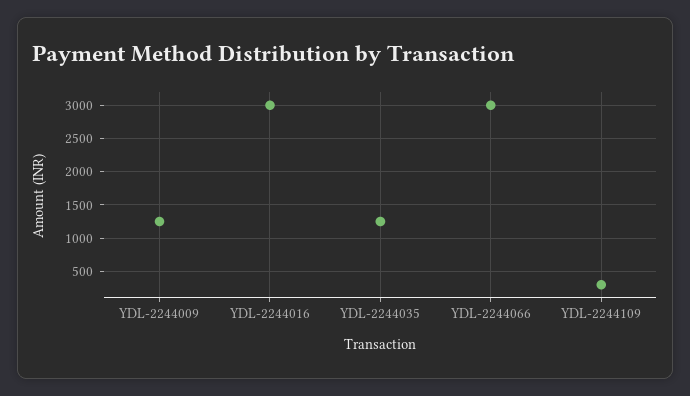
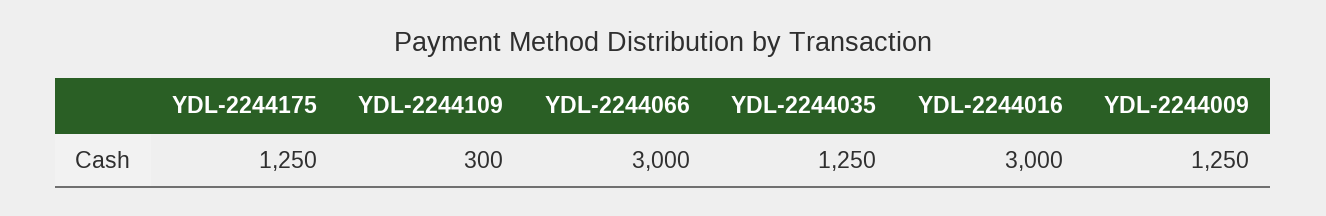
  {
    "YDL-2244009": 1250,
    "YDL-2244016": 3000,
    "YDL-2244035": 1250,
    "YDL-2244066": 3000,
-   "YDL-2244109": 300
+   "YDL-2244109": 300,
+   "YDL-2244175": 1250
  }

